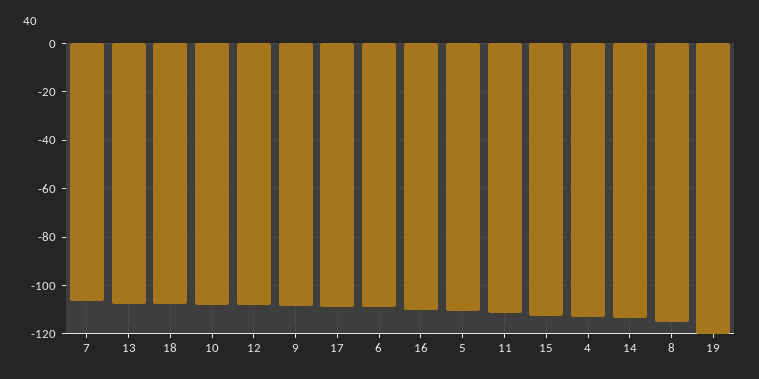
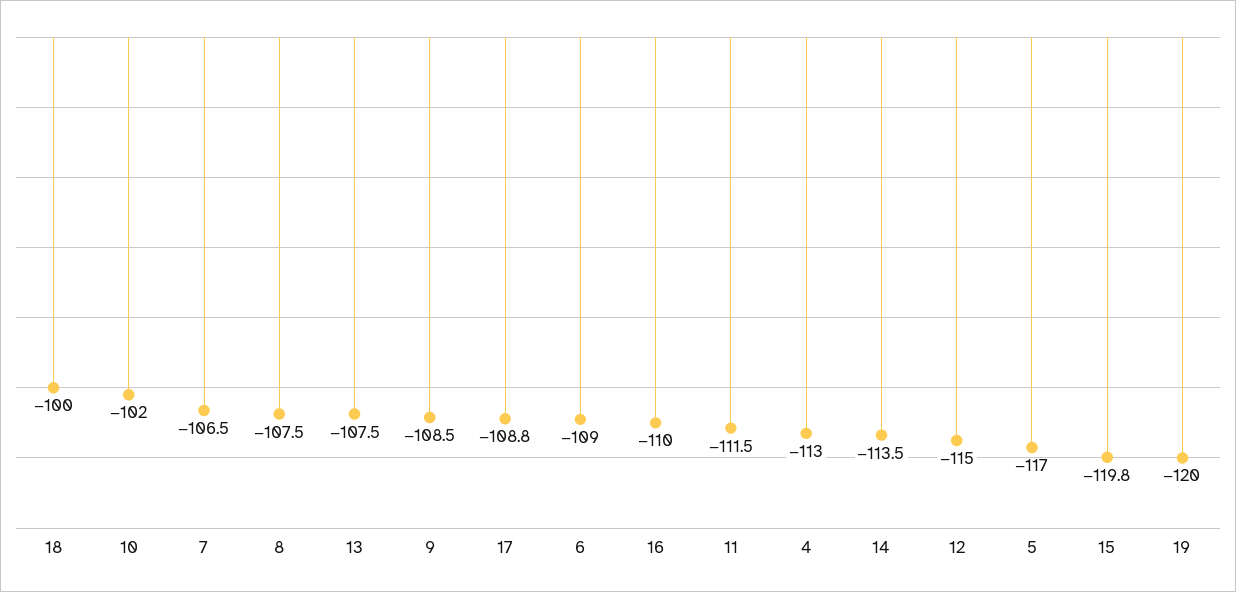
  {
    "7": -106.5,
    "13": -107.5,
-   "18": -107.5,
+   "18": -100,
-   "10": -107.5,
+   "10": -102,
-   "12": -107.5,
+   "12": -115,
    "9": -108.5,
    "17": -108.8,
    "6": -109,
    "16": -110,
-   "5": -110,
+   "5": -117,
    "11": -111.5,
-   "15": -112.5,
+   "15": -119.8,
    "4": -113,
    "14": -113.5,
-   "8": -115,
+   "8": -107.5,
    "19": -120
  }

